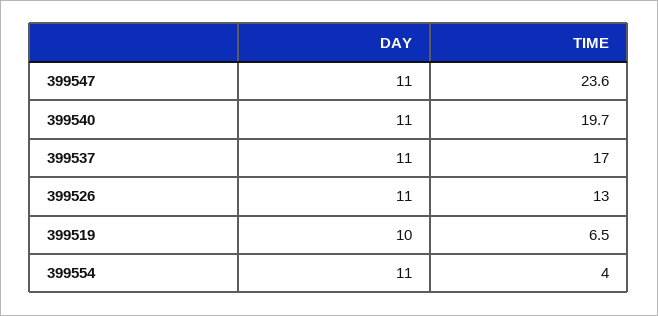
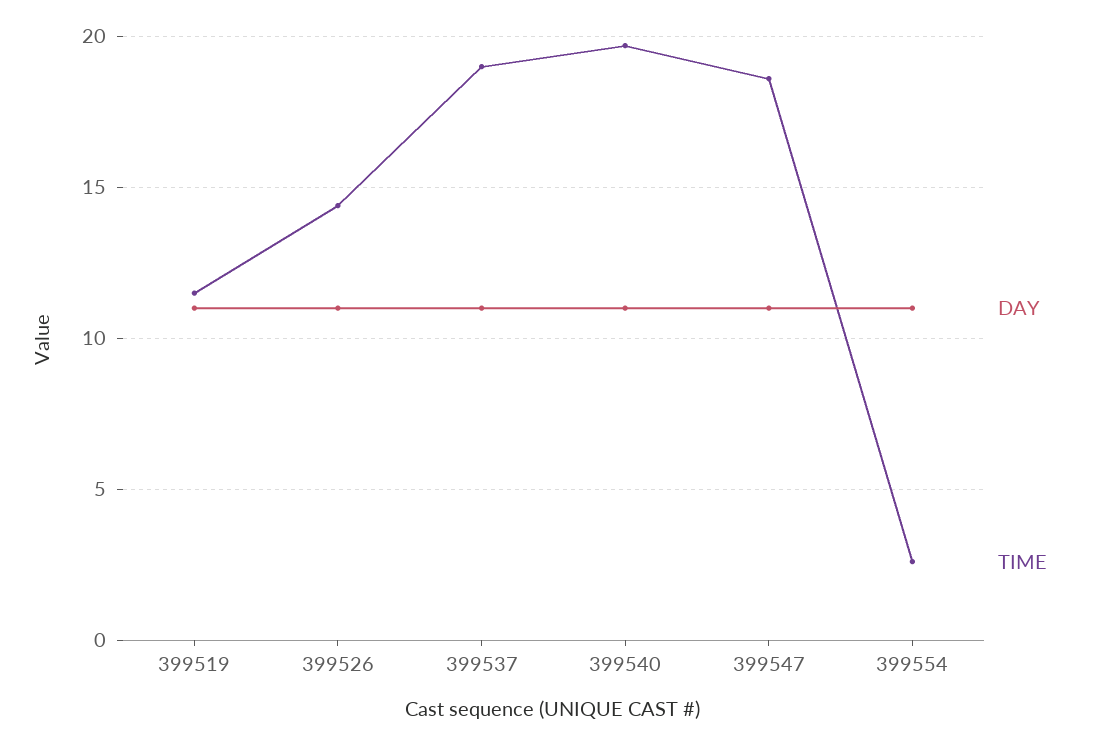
  {
    "DAY": {
      "399547": 11,
      "399540": 11,
      "399537": 11,
      "399526": 11,
-     "399519": 10,
+     "399519": 11,
      "399554": 11
    },
    "TIME": {
-     "399547": 23.6,
+     "399547": 18.5,
      "399540": 19.7,
-     "399537": 17,
+     "399537": 19,
-     "399526": 13,
+     "399526": 14.5,
-     "399519": 6.5,
+     "399519": 11.5,
-     "399554": 4
+     "399554": 2.5
    }
  }

